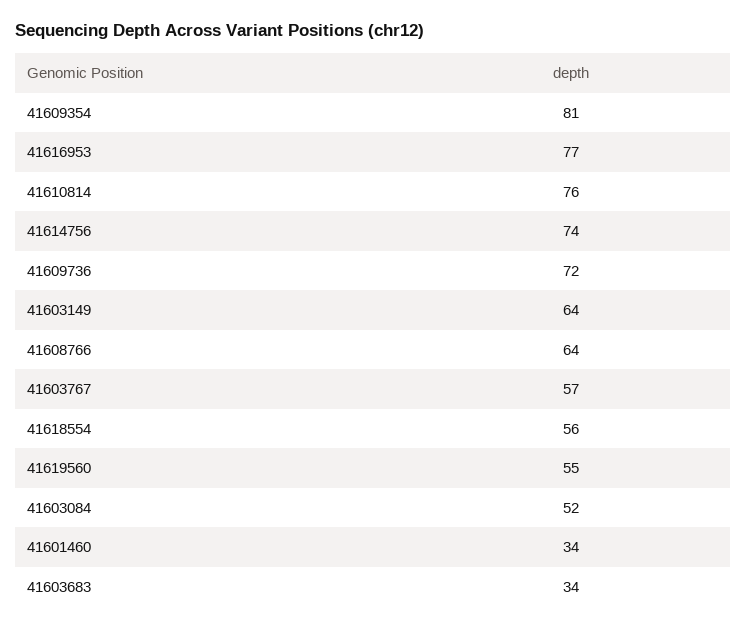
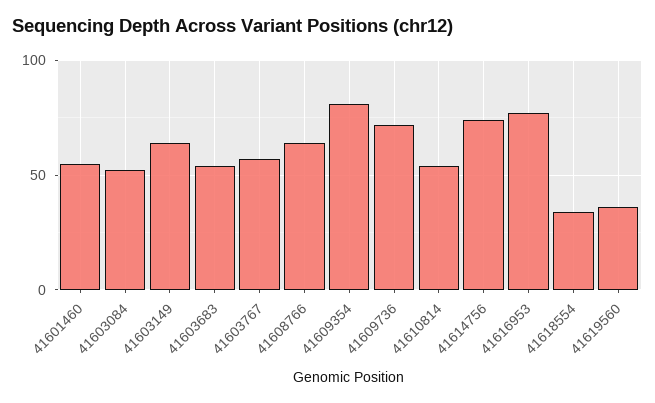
  {
    "41609354": 81,
    "41616953": 77,
-   "41610814": 76,
+   "41610814": 55,
    "41614756": 74,
    "41609736": 72,
    "41603149": 64,
    "41608766": 64,
    "41603767": 57,
-   "41618554": 56,
+   "41618554": 35,
-   "41619560": 55,
+   "41619560": 35,
    "41603084": 52,
-   "41601460": 34,
+   "41601460": 55,
-   "41603683": 34
+   "41603683": 55
  }

